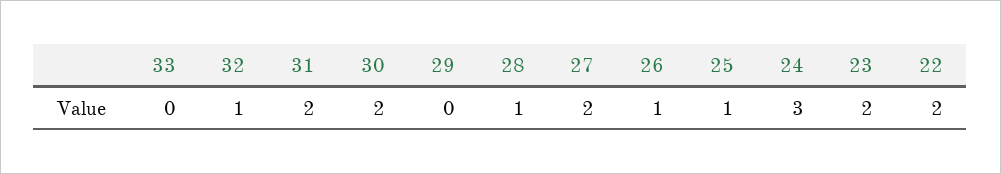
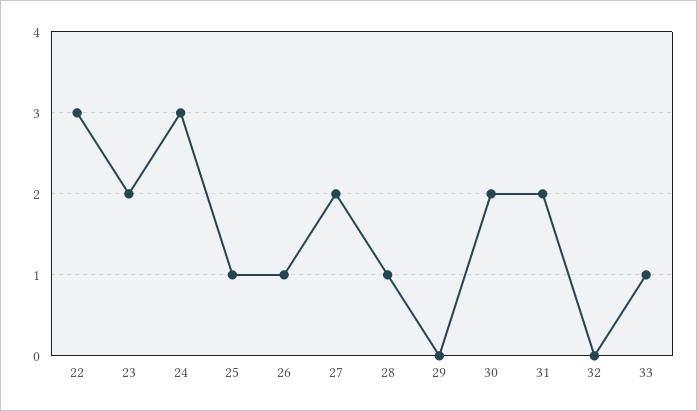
  {
-   "33": 0,
+   "33": 1,
-   "32": 1,
+   "32": 0,
    "31": 2,
    "30": 2,
    "29": 0,
    "28": 1,
    "27": 2,
    "26": 1,
    "25": 1,
    "24": 3,
    "23": 2,
-   "22": 2
+   "22": 3
  }

